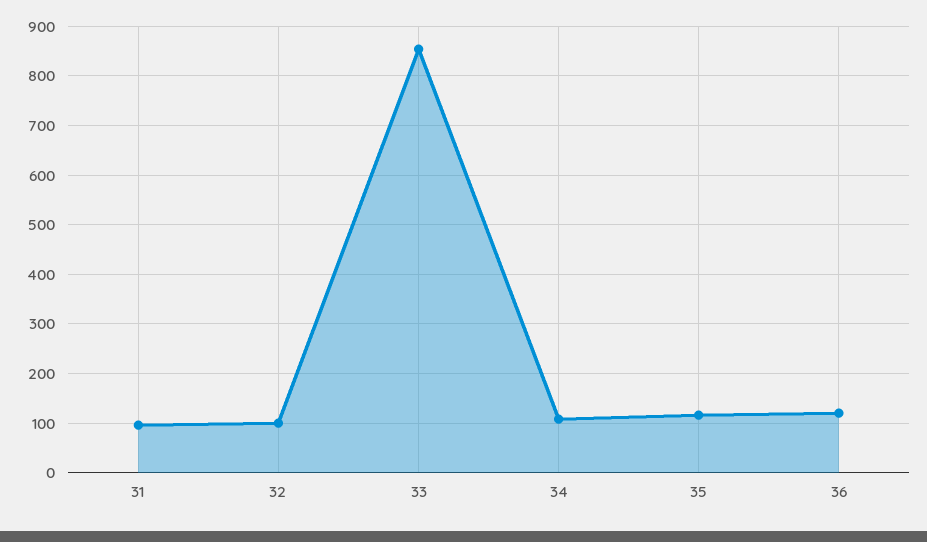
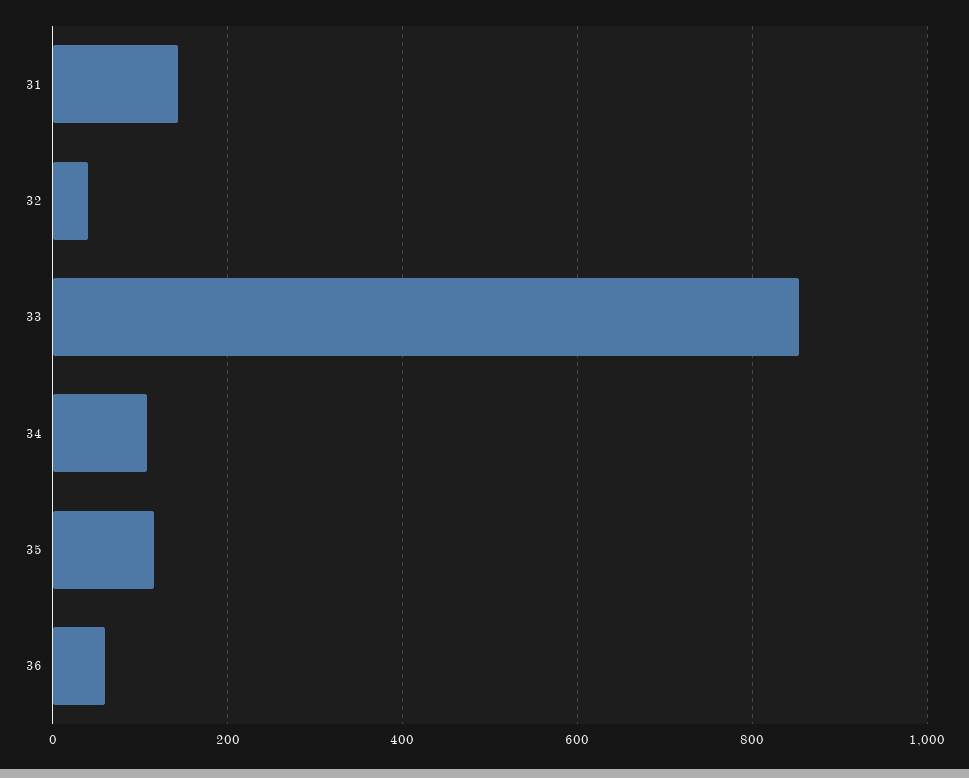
  {
-   "31": 100,
+   "31": 140,
-   "32": 100,
+   "32": 40,
    "33": 860,
    "34": 100,
    "35": 120,
-   "36": 120
+   "36": 60
  }

